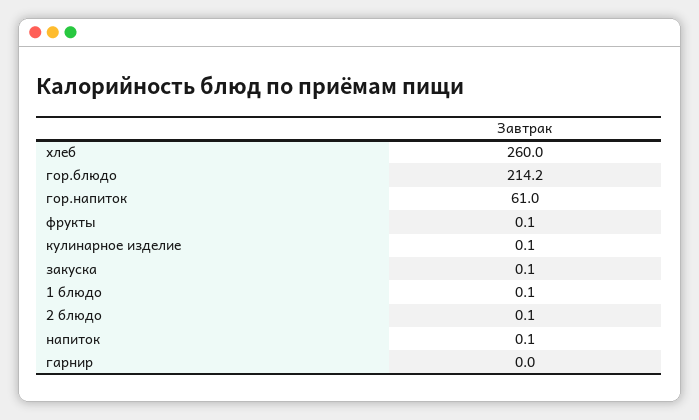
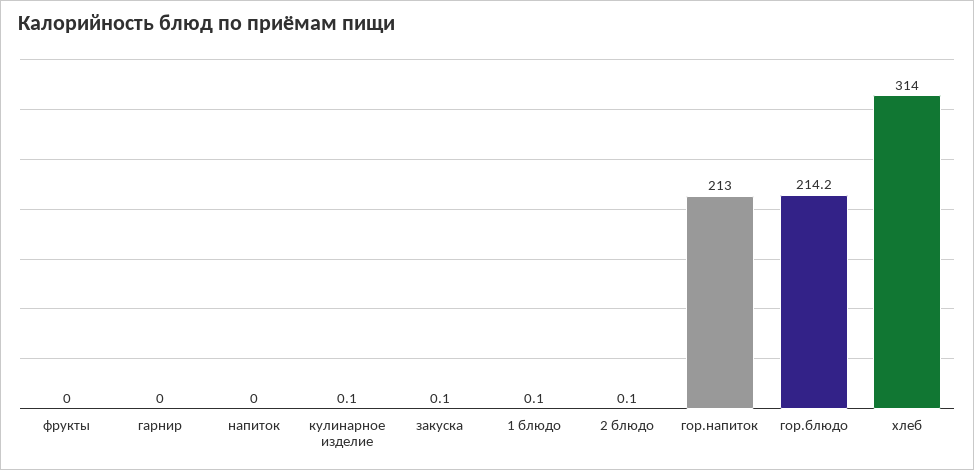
  {
-   "хлеб": 260,
+   "хлеб": 314,
    "гор.блюдо": 214.2,
-   "гор.напиток": 61,
+   "гор.напиток": 213,
-   "фрукты": 0.1,
+   "фрукты": 0,
    "кулинарное изделие": 0.1,
    "закуска": 0.1,
    "1 блюдо": 0.1,
    "2 блюдо": 0.1,
-   "напиток": 0.1,
+   "напиток": 0,
    "гарнир": 0
  }

